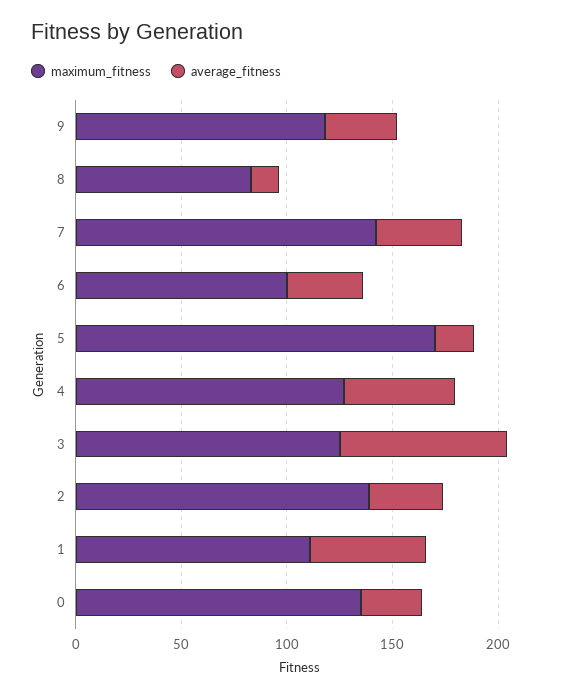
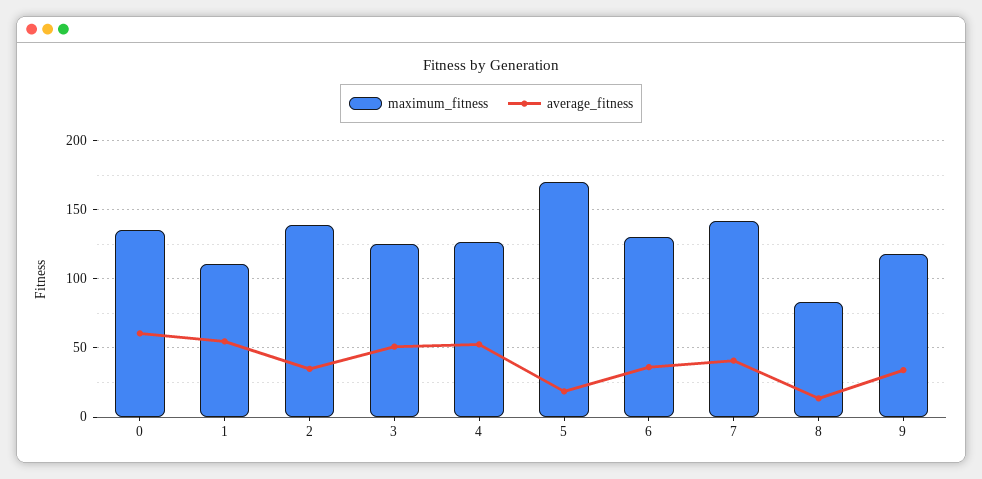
  {
    "maximum_fitness": {
      "9": 120,
      "8": 85,
      "7": 140,
-     "6": 100,
+     "6": 130,
      "5": 170,
      "4": 125,
      "3": 125,
      "2": 140,
      "1": 110,
      "0": 135
    },
    "average_fitness": {
      "9": 35,
      "8": 15,
      "7": 40,
      "6": 35,
      "5": 20,
      "4": 55,
-     "3": 80,
+     "3": 50,
      "2": 35,
      "1": 55,
-     "0": 30
+     "0": 60
    }
  }

